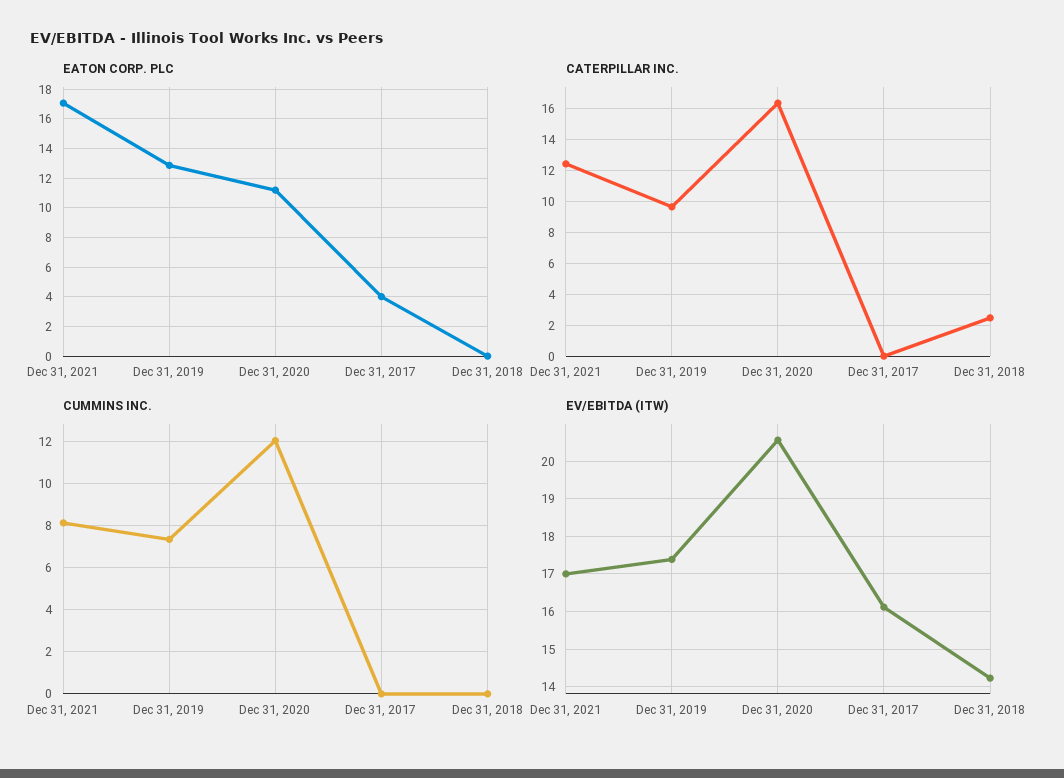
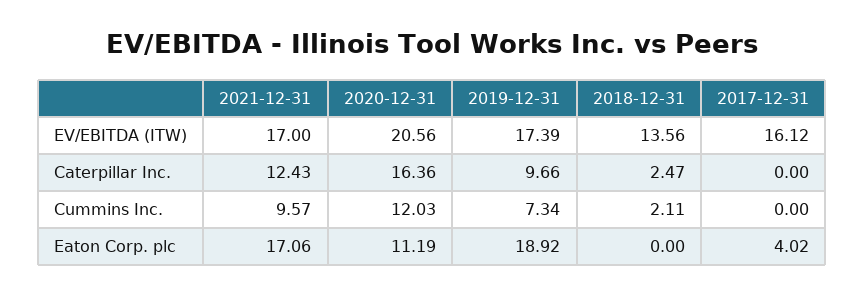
  {
    "EATON CORP. PLC": {
      "Dec 31, 2021": 17.06,
-     "Dec 31, 2019": 13,
+     "Dec 31, 2019": 18.92,
      "Dec 31, 2020": 11.19,
      "Dec 31, 2017": 4.02,
      "Dec 31, 2018": 0
    },
    "CATERPILLAR INC.": {
      "Dec 31, 2021": 12.43,
      "Dec 31, 2019": 9.66,
      "Dec 31, 2020": 16.36,
      "Dec 31, 2017": 0,
      "Dec 31, 2018": 2.47
    },
    "CUMMINS INC.": {
-     "Dec 31, 2021": 8,
+     "Dec 31, 2021": 9.57,
      "Dec 31, 2019": 7.34,
      "Dec 31, 2020": 12.03,
      "Dec 31, 2017": 0,
-     "Dec 31, 2018": 0
+     "Dec 31, 2018": 2.11
    },
    "EV/EBITDA (ITW)": {
      "Dec 31, 2021": 17,
      "Dec 31, 2019": 17.39,
      "Dec 31, 2020": 20.56,
      "Dec 31, 2017": 16.12,
-     "Dec 31, 2018": 14.2
+     "Dec 31, 2018": 13.56
    }
  }

